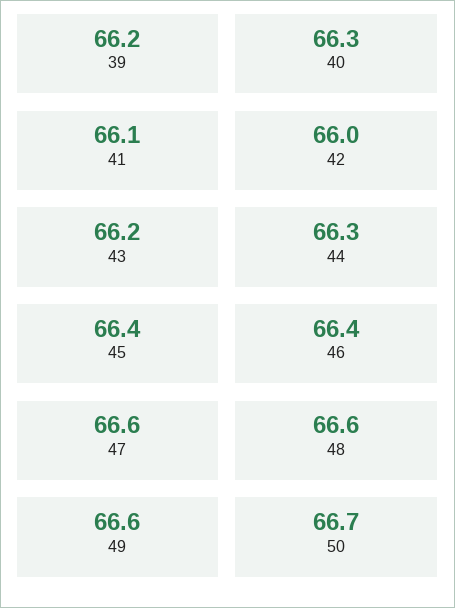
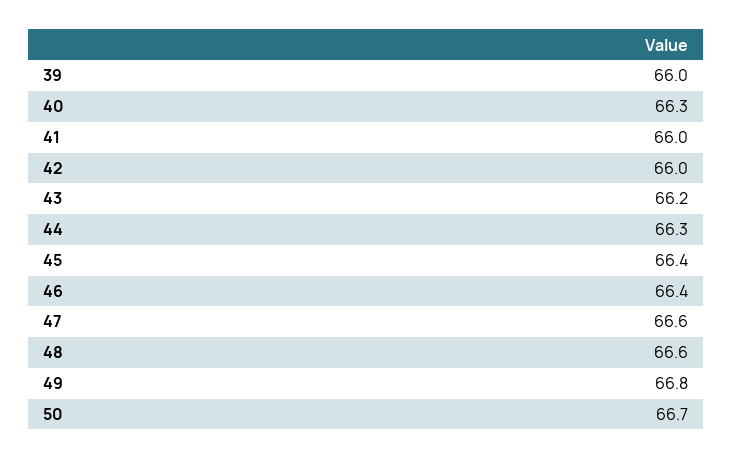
  {
-   "39": 66.2,
+   "39": 66,
    "40": 66.3,
-   "41": 66.1,
+   "41": 66,
    "42": 66,
    "43": 66.2,
    "44": 66.3,
    "45": 66.4,
    "46": 66.4,
    "47": 66.6,
    "48": 66.6,
-   "49": 66.6,
+   "49": 66.8,
    "50": 66.7
  }

